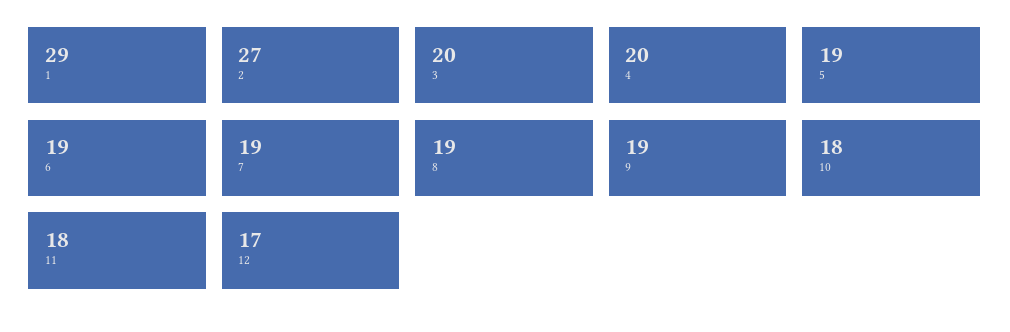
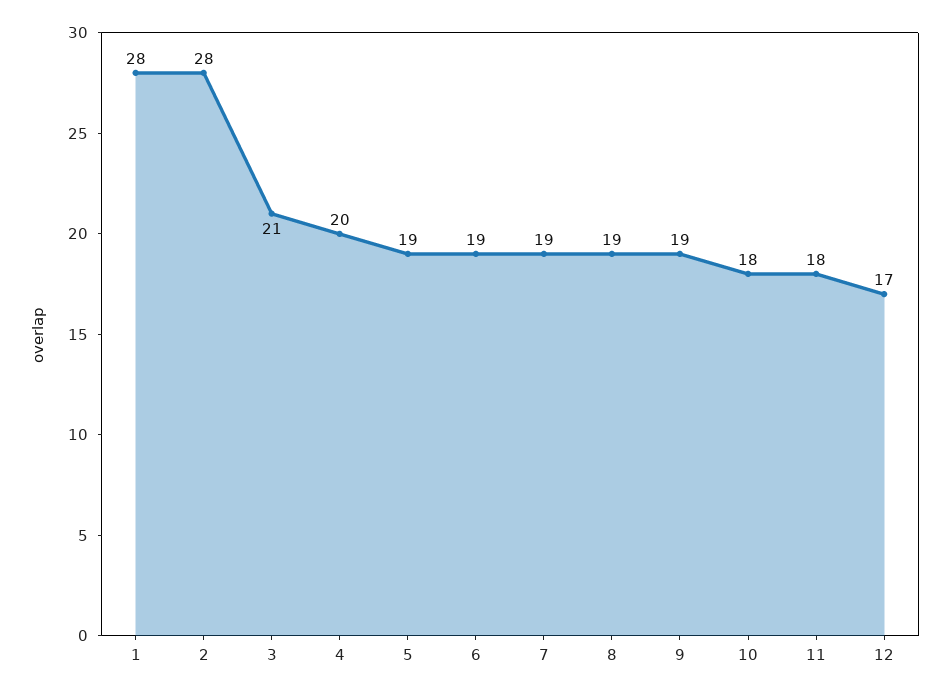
  {
-   "1": 29,
+   "1": 28,
-   "2": 27,
+   "2": 28,
-   "3": 20,
+   "3": 21,
    "4": 20,
    "5": 19,
    "6": 19,
    "7": 19,
    "8": 19,
    "9": 19,
    "10": 18,
    "11": 18,
    "12": 17
  }

